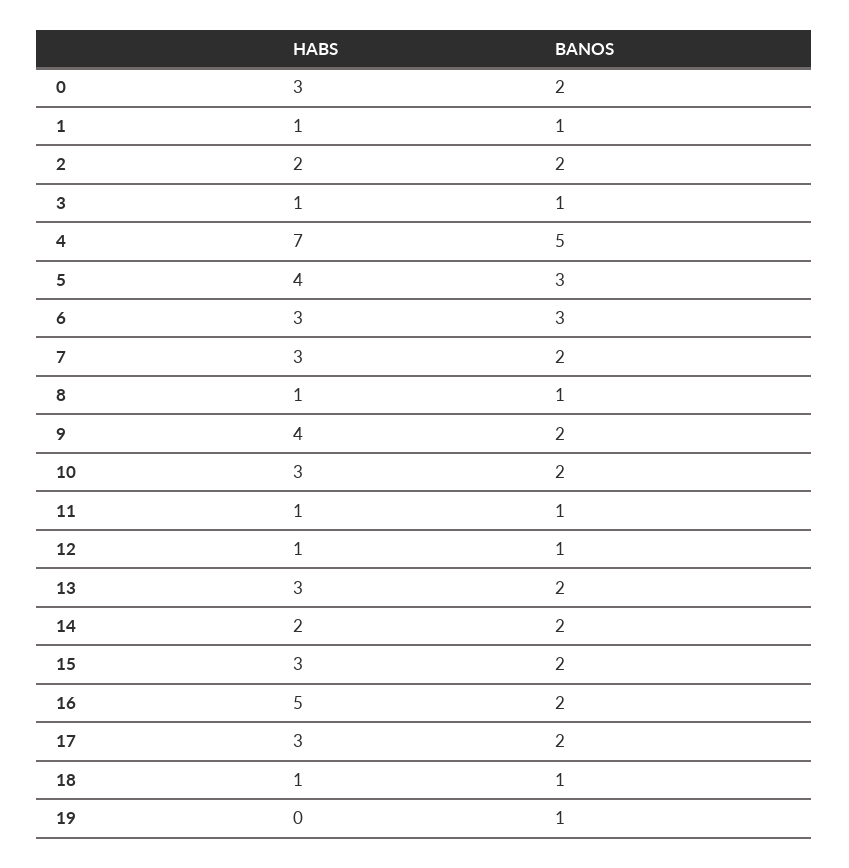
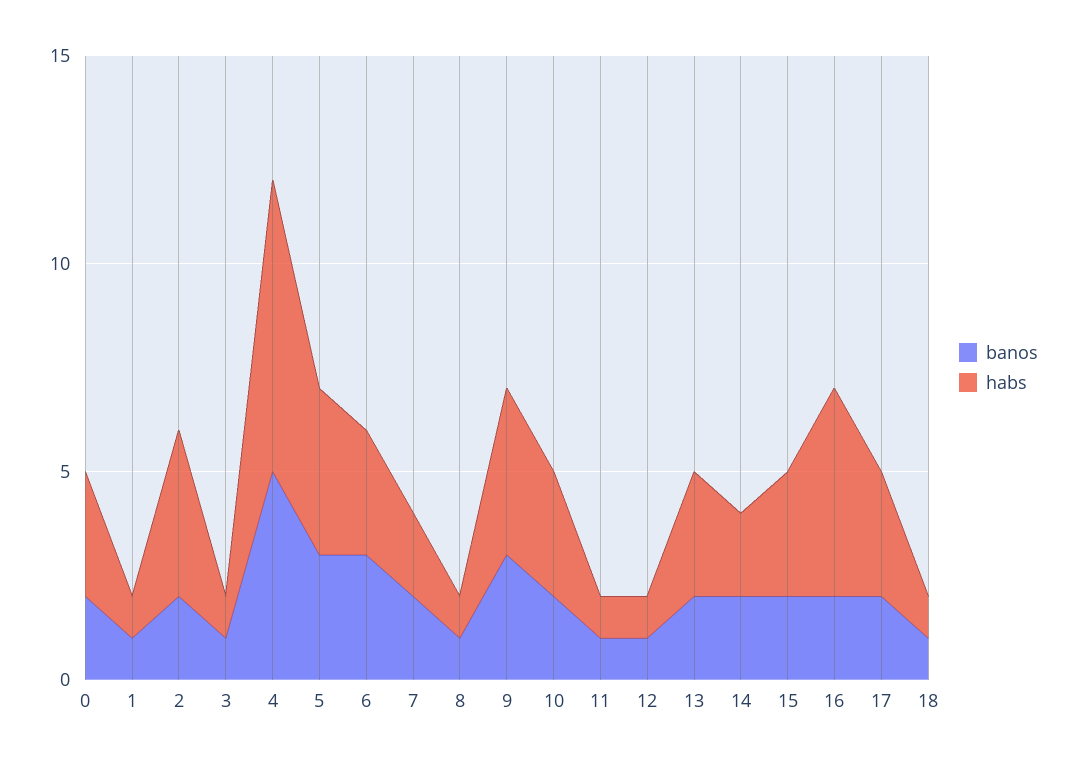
  {
    "HABS": {
      "0": 3,
      "1": 1,
-     "2": 2,
+     "2": 4,
      "3": 1,
      "4": 7,
      "5": 4,
      "6": 3,
-     "7": 3,
+     "7": 2,
      "8": 1,
      "9": 4,
      "10": 3,
      "11": 1,
      "12": 1,
      "13": 3,
      "14": 2,
      "15": 3,
      "16": 5,
      "17": 3,
-     "18": 1,
+     "18": 1
-     "19": 0
    },
    "BANOS": {
      "0": 2,
      "1": 1,
      "2": 2,
      "3": 1,
      "4": 5,
      "5": 3,
      "6": 3,
      "7": 2,
      "8": 1,
-     "9": 2,
+     "9": 3,
      "10": 2,
      "11": 1,
      "12": 1,
      "13": 2,
      "14": 2,
      "15": 2,
      "16": 2,
      "17": 2,
-     "18": 1,
+     "18": 1
-     "19": 1
    }
  }

